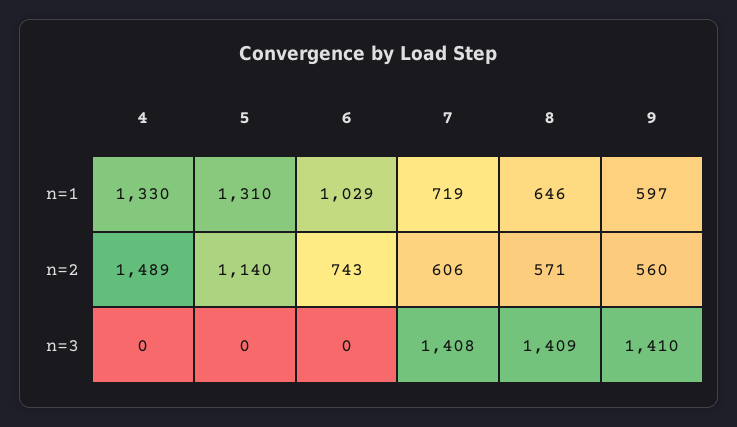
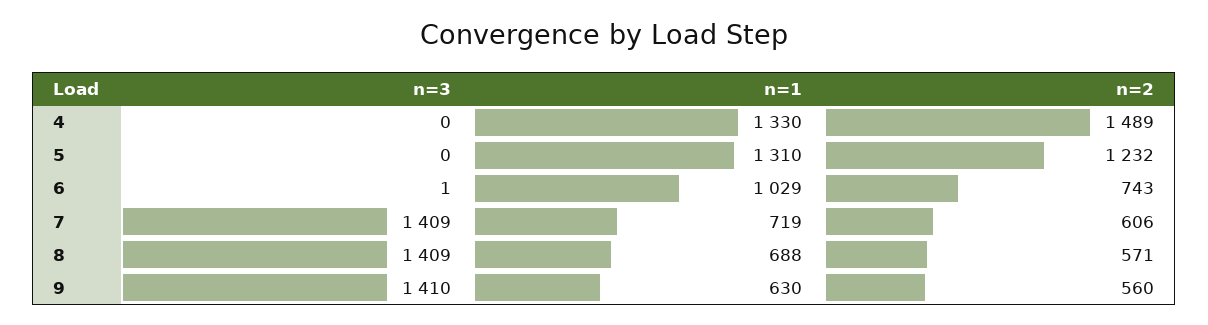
  {
    "4": {
      "n=1": 1330,
      "n=2": 1489,
      "n=3": 0
    },
    "5": {
      "n=1": 1310,
-     "n=2": 1140,
+     "n=2": 1232,
      "n=3": 0
    },
    "6": {
      "n=1": 1029,
      "n=2": 743,
-     "n=3": 0
+     "n=3": 1
    },
    "7": {
      "n=1": 719,
      "n=2": 606,
-     "n=3": 1408
+     "n=3": 1409
    },
    "8": {
-     "n=1": 646,
+     "n=1": 688,
      "n=2": 571,
      "n=3": 1409
    },
    "9": {
-     "n=1": 597,
+     "n=1": 630,
      "n=2": 560,
      "n=3": 1410
    }
  }

